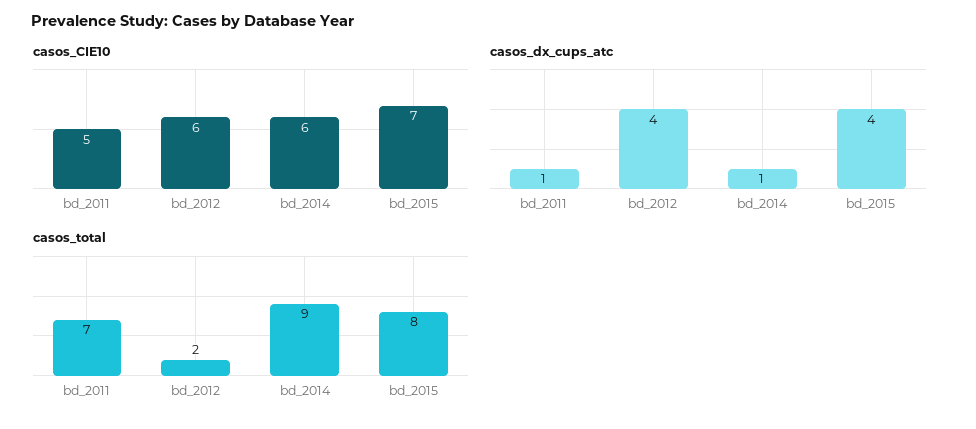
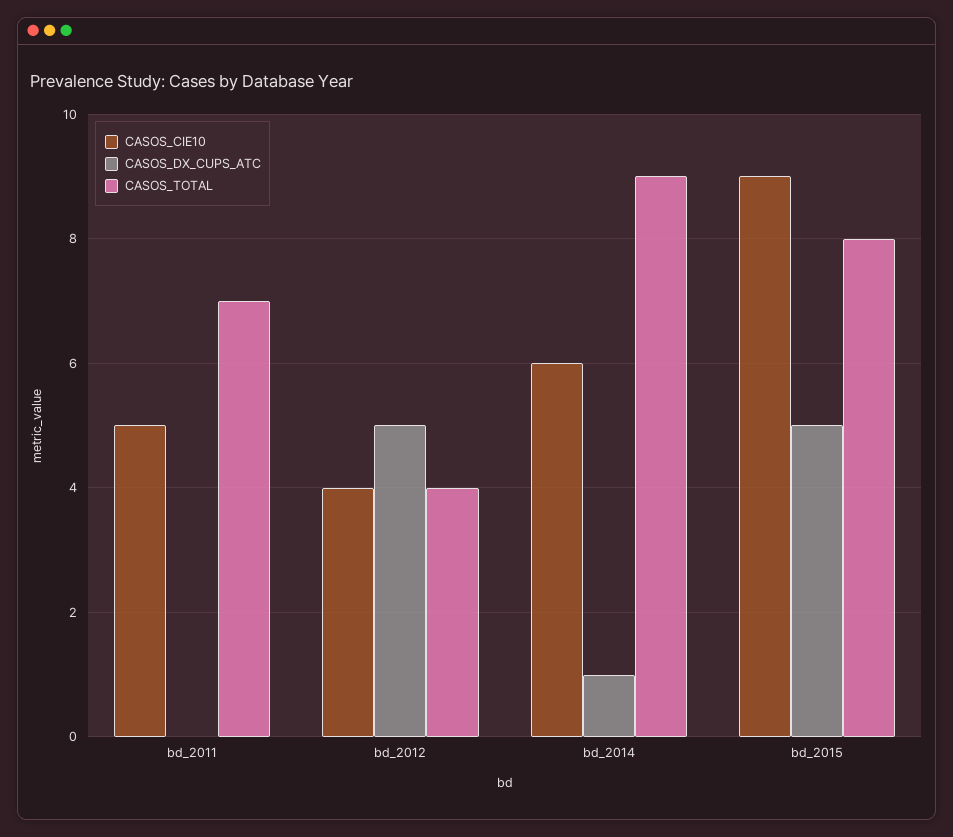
  {
    "casos_CIE10": {
      "bd_2011": 5,
-     "bd_2012": 6,
+     "bd_2012": 4,
      "bd_2014": 6,
-     "bd_2015": 7
+     "bd_2015": 9
    },
    "casos_dx_cups_atc": {
-     "bd_2011": 1,
+     "bd_2011": 0,
-     "bd_2012": 4,
+     "bd_2012": 5,
      "bd_2014": 1,
-     "bd_2015": 4
+     "bd_2015": 5
    },
    "casos_total": {
      "bd_2011": 7,
-     "bd_2012": 2,
+     "bd_2012": 4,
      "bd_2014": 9,
      "bd_2015": 8
    }
  }

